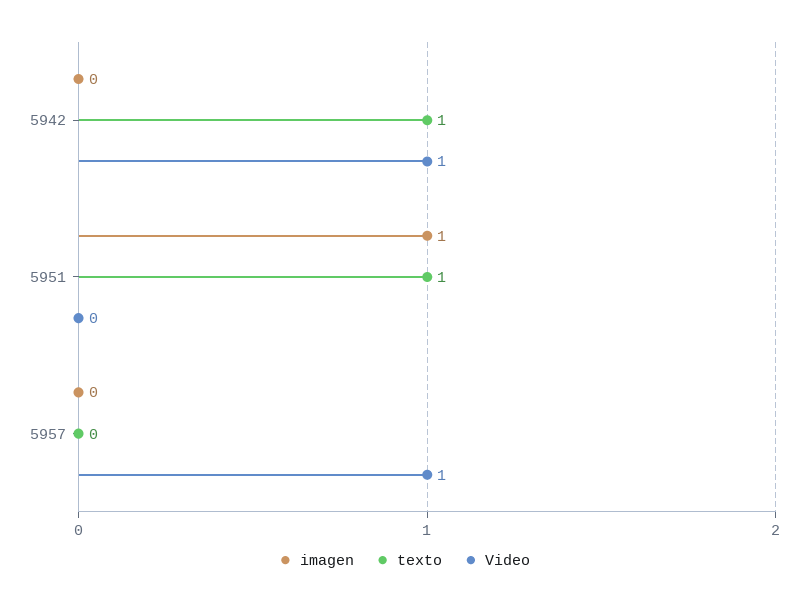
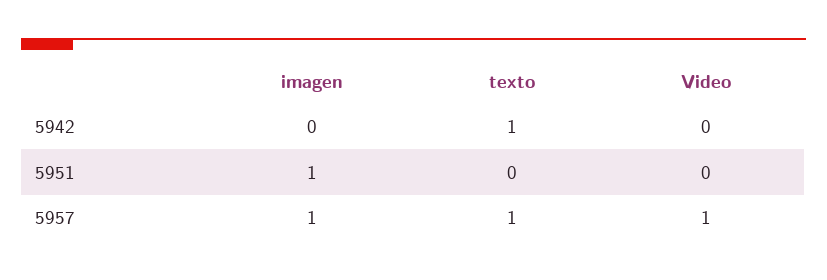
  {
    "imagen": {
      "5942": 0,
      "5951": 1,
-     "5957": 0
+     "5957": 1
    },
    "texto": {
      "5942": 1,
-     "5951": 1,
+     "5951": 0,
-     "5957": 0
+     "5957": 1
    },
    "Video": {
-     "5942": 1,
+     "5942": 0,
      "5951": 0,
      "5957": 1
    }
  }

